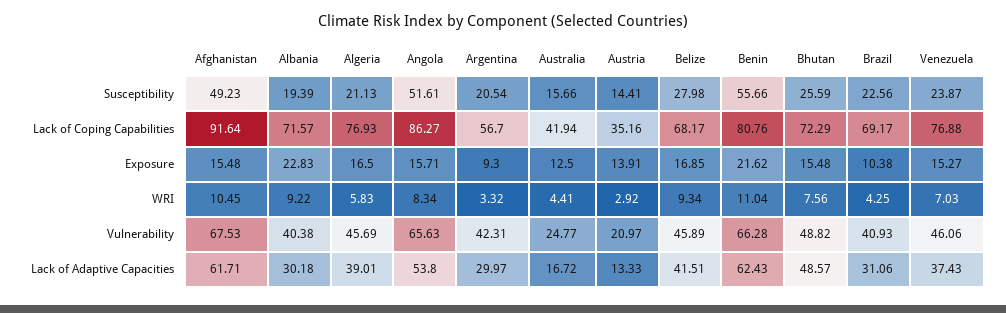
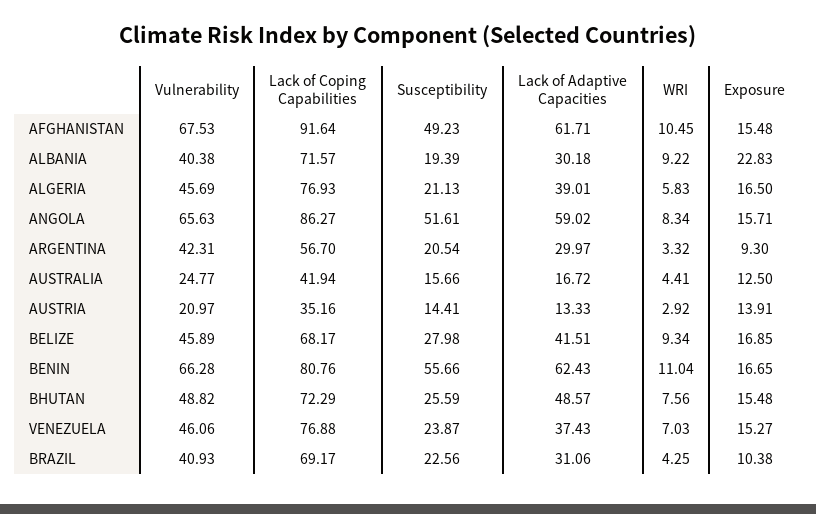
  {
    "Afghanistan": {
      "Susceptibility": 49.23,
      "Lack of Coping Capabilities": 91.64,
      "Exposure": 15.48,
      "WRI": 10.45,
      "Vulnerability": 67.53,
      "Lack of Adaptive Capacities": 61.71
    },
    "Albania": {
      "Susceptibility": 19.39,
      "Lack of Coping Capabilities": 71.57,
      "Exposure": 22.83,
      "WRI": 9.22,
      "Vulnerability": 40.38,
      "Lack of Adaptive Capacities": 30.18
    },
    "Algeria": {
      "Susceptibility": 21.13,
      "Lack of Coping Capabilities": 76.93,
      "Exposure": 16.5,
      "WRI": 5.83,
      "Vulnerability": 45.69,
      "Lack of Adaptive Capacities": 39.01
    },
    "Angola": {
      "Susceptibility": 51.61,
      "Lack of Coping Capabilities": 86.27,
      "Exposure": 15.71,
      "WRI": 8.34,
      "Vulnerability": 65.63,
-     "Lack of Adaptive Capacities": 53.8
+     "Lack of Adaptive Capacities": 59.02
    },
    "Argentina": {
      "Susceptibility": 20.54,
      "Lack of Coping Capabilities": 56.7,
      "Exposure": 9.3,
      "WRI": 3.32,
      "Vulnerability": 42.31,
      "Lack of Adaptive Capacities": 29.97
    },
    "Australia": {
      "Susceptibility": 15.66,
      "Lack of Coping Capabilities": 41.94,
      "Exposure": 12.5,
      "WRI": 4.41,
      "Vulnerability": 24.77,
      "Lack of Adaptive Capacities": 16.72
    },
    "Austria": {
      "Susceptibility": 14.41,
      "Lack of Coping Capabilities": 35.16,
      "Exposure": 13.91,
      "WRI": 2.92,
      "Vulnerability": 20.97,
      "Lack of Adaptive Capacities": 13.33
    },
    "Belize": {
      "Susceptibility": 27.98,
      "Lack of Coping Capabilities": 68.17,
      "Exposure": 16.85,
      "WRI": 9.34,
      "Vulnerability": 45.89,
      "Lack of Adaptive Capacities": 41.51
    },
    "Benin": {
      "Susceptibility": 55.66,
      "Lack of Coping Capabilities": 80.76,
-     "Exposure": 21.62,
+     "Exposure": 16.65,
      "WRI": 11.04,
      "Vulnerability": 66.28,
      "Lack of Adaptive Capacities": 62.43
    },
    "Bhutan": {
      "Susceptibility": 25.59,
      "Lack of Coping Capabilities": 72.29,
      "Exposure": 15.48,
      "WRI": 7.56,
      "Vulnerability": 48.82,
      "Lack of Adaptive Capacities": 48.57
    },
    "Brazil": {
      "Susceptibility": 22.56,
      "Lack of Coping Capabilities": 69.17,
      "Exposure": 10.38,
      "WRI": 4.25,
      "Vulnerability": 40.93,
      "Lack of Adaptive Capacities": 31.06
    },
    "Venezuela": {
      "Susceptibility": 23.87,
      "Lack of Coping Capabilities": 76.88,
      "Exposure": 15.27,
      "WRI": 7.03,
      "Vulnerability": 46.06,
      "Lack of Adaptive Capacities": 37.43
    }
  }

